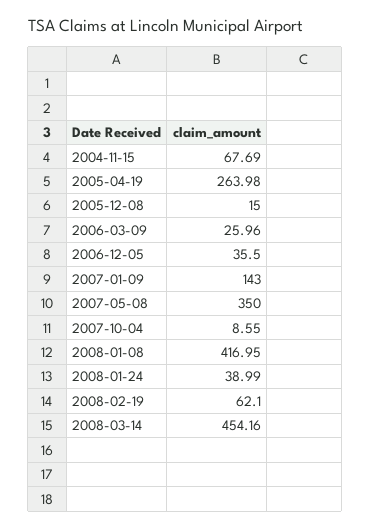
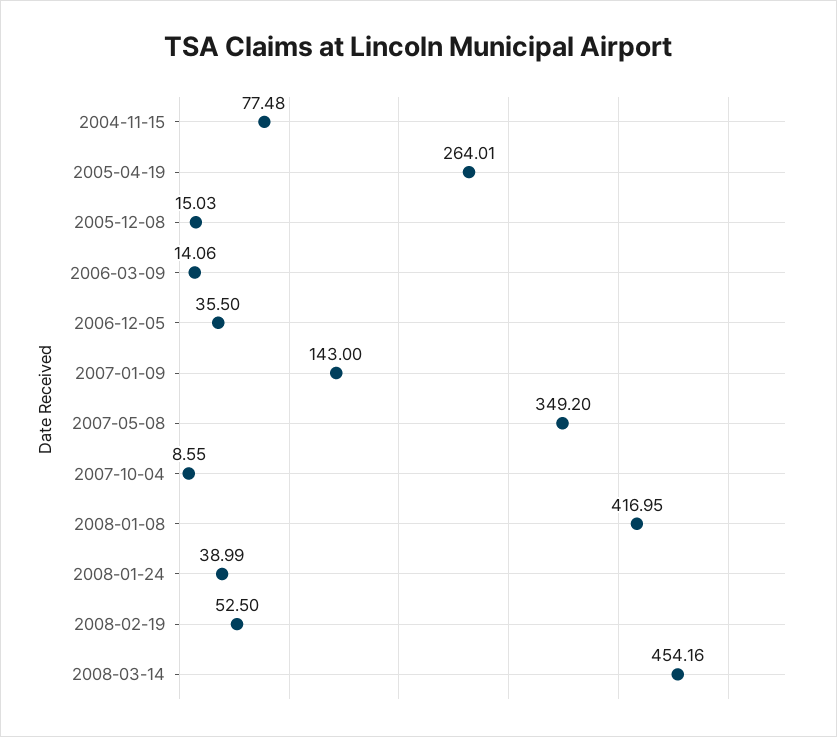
  {
-   "2004-11-15": 67.69,
+   "2004-11-15": 77.48,
-   "2005-04-19": 263.98,
+   "2005-04-19": 264.01,
-   "2005-12-08": 15,
+   "2005-12-08": 15.03,
-   "2006-03-09": 25.96,
+   "2006-03-09": 14.06,
    "2006-12-05": 35.5,
    "2007-01-09": 143,
-   "2007-05-08": 350,
+   "2007-05-08": 349.2,
    "2007-10-04": 8.55,
    "2008-01-08": 416.95,
    "2008-01-24": 38.99,
-   "2008-02-19": 62.1,
+   "2008-02-19": 52.5,
    "2008-03-14": 454.16
  }

